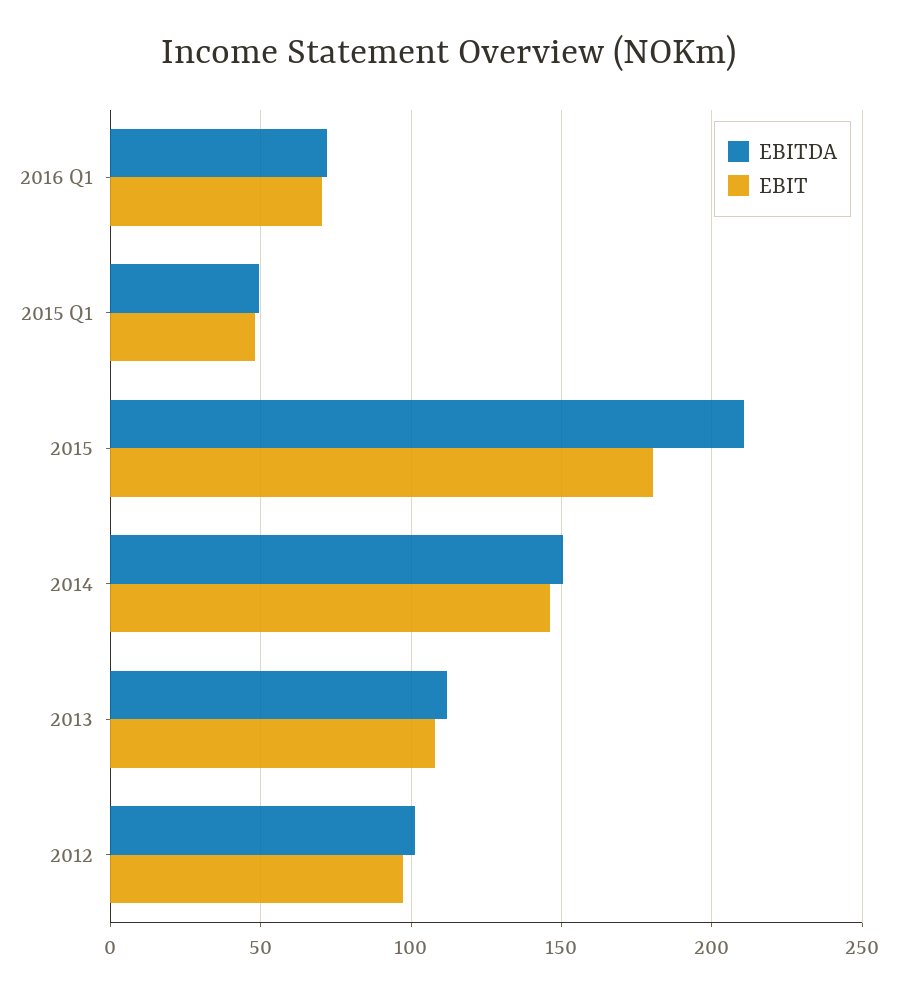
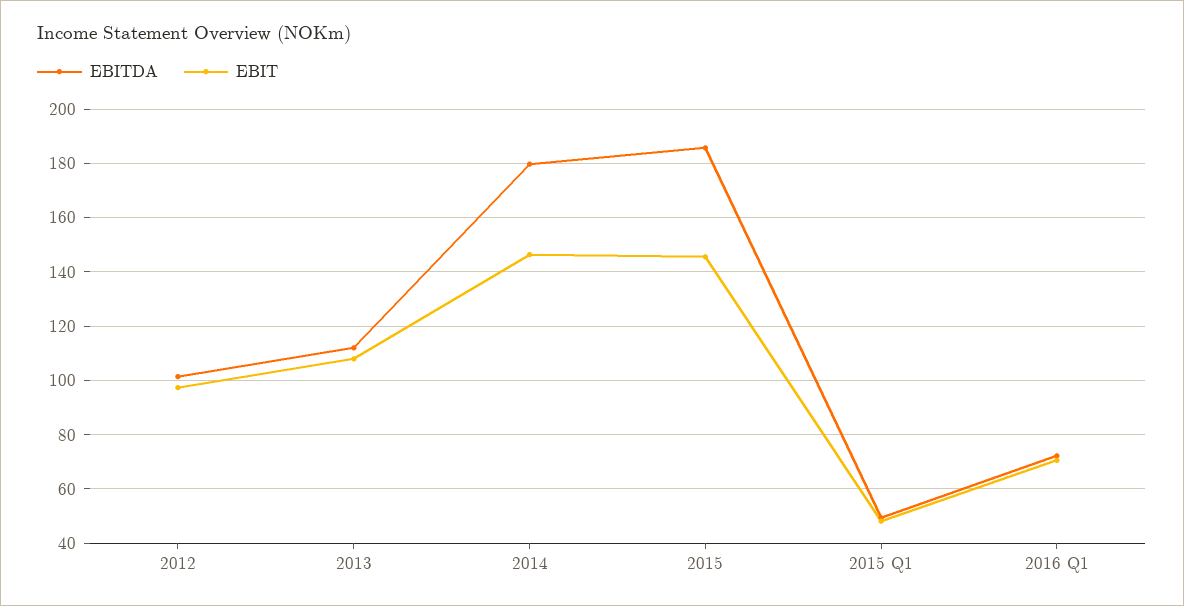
  {
    "EBITDA": {
      "2016 Q1": 72.5,
      "2015 Q1": 50,
-     "2015": 210,
+     "2015": 185,
-     "2014": 150,
+     "2014": 180,
      "2013": 112.5,
      "2012": 102.5
    },
    "EBIT": {
      "2016 Q1": 70,
      "2015 Q1": 47.5,
-     "2015": 180,
+     "2015": 145,
      "2014": 147.5,
      "2013": 107.5,
      "2012": 97.5
    }
  }

